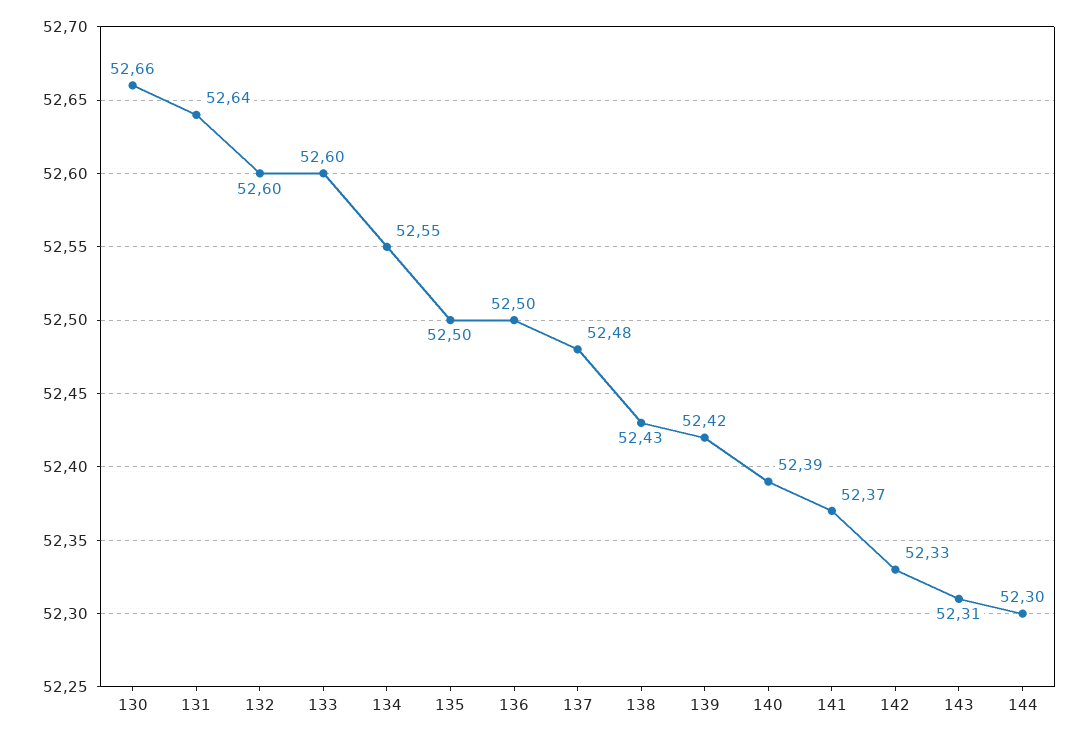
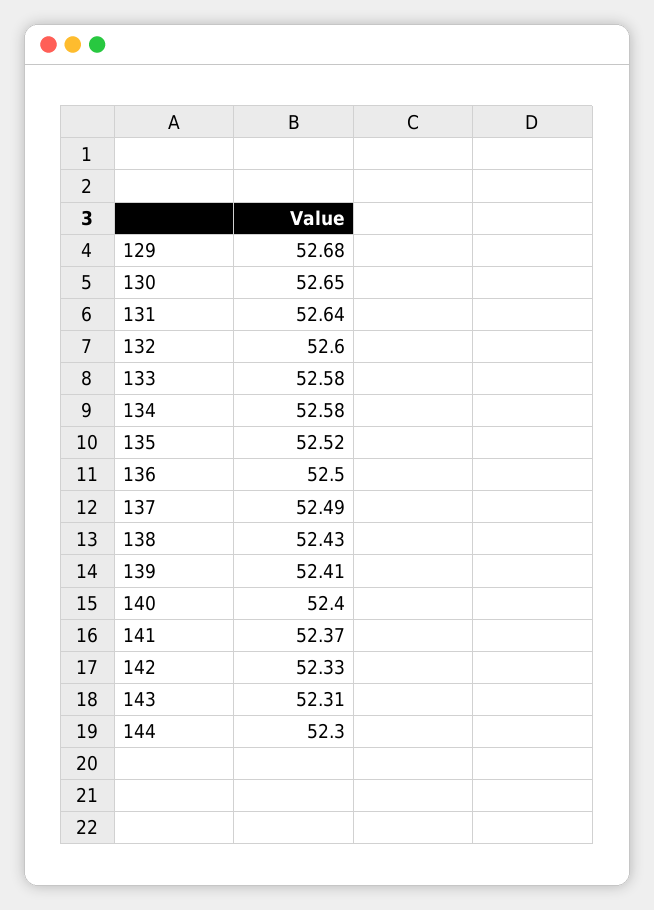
  {
-   "130": 52.66,
+   "130": 52.65,
    "131": 52.64,
    "132": 52.6,
-   "133": 52.6,
+   "133": 52.58,
-   "134": 52.55,
+   "134": 52.58,
-   "135": 52.5,
+   "135": 52.52,
    "136": 52.5,
-   "137": 52.48,
+   "137": 52.49,
    "138": 52.43,
-   "139": 52.42,
+   "139": 52.41,
-   "140": 52.39,
+   "140": 52.4,
    "141": 52.37,
    "142": 52.33,
    "143": 52.31,
-   "144": 52.3
+   "144": 52.3,
+   "129": 52.68
  }

